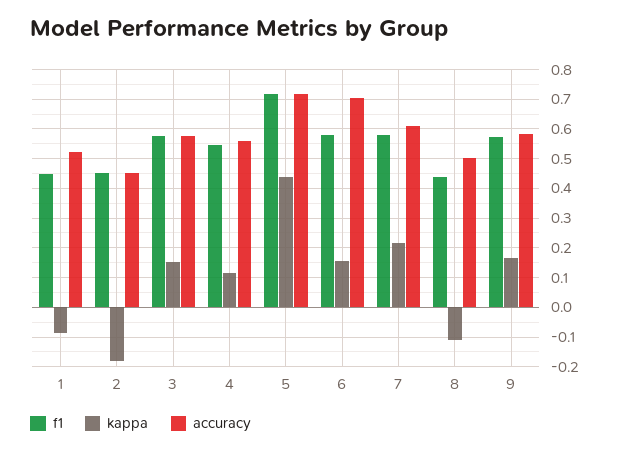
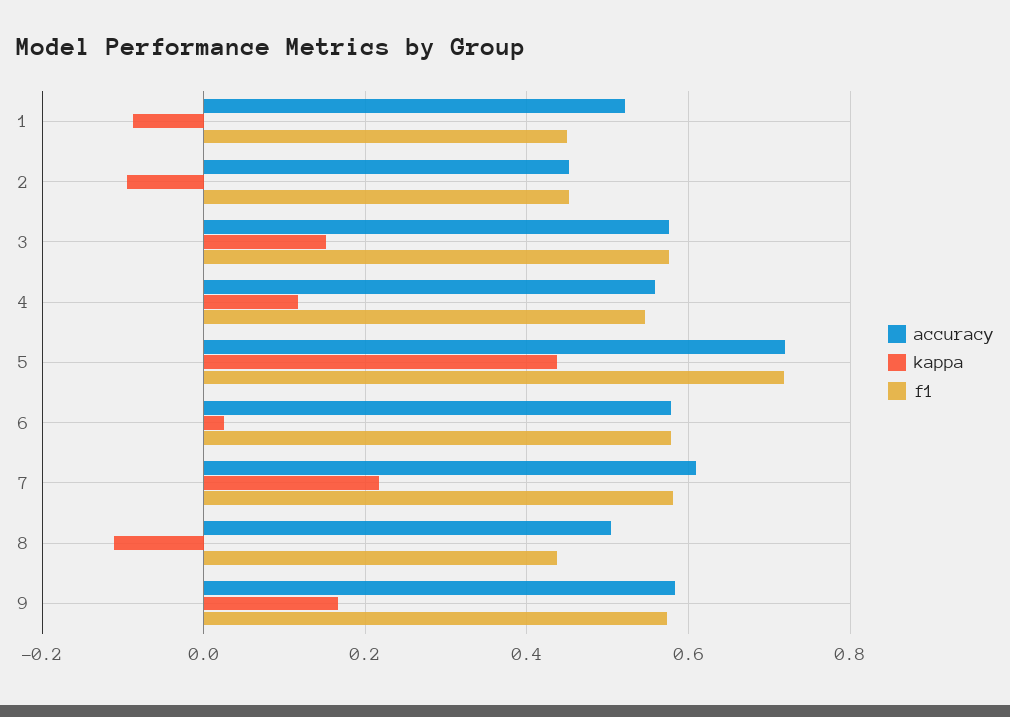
  {
    "f1": {
      "1": 0.46,
      "2": 0.46,
      "3": 0.58,
      "4": 0.54,
      "5": 0.72,
      "6": 0.58,
      "7": 0.58,
      "8": 0.44,
      "9": 0.58
    },
    "kappa": {
      "1": -0.08,
-     "2": -0.175,
+     "2": -0.1,
      "3": 0.16,
      "4": 0.12,
      "5": 0.44,
-     "6": 0.15,
+     "6": 0.02,
      "7": 0.22,
      "8": -0.12,
      "9": 0.16
    },
    "accuracy": {
      "1": 0.52,
      "2": 0.46,
      "3": 0.58,
      "4": 0.56,
      "5": 0.72,
-     "6": 0.7,
+     "6": 0.58,
      "7": 0.6,
      "8": 0.5,
      "9": 0.58
    }
  }

